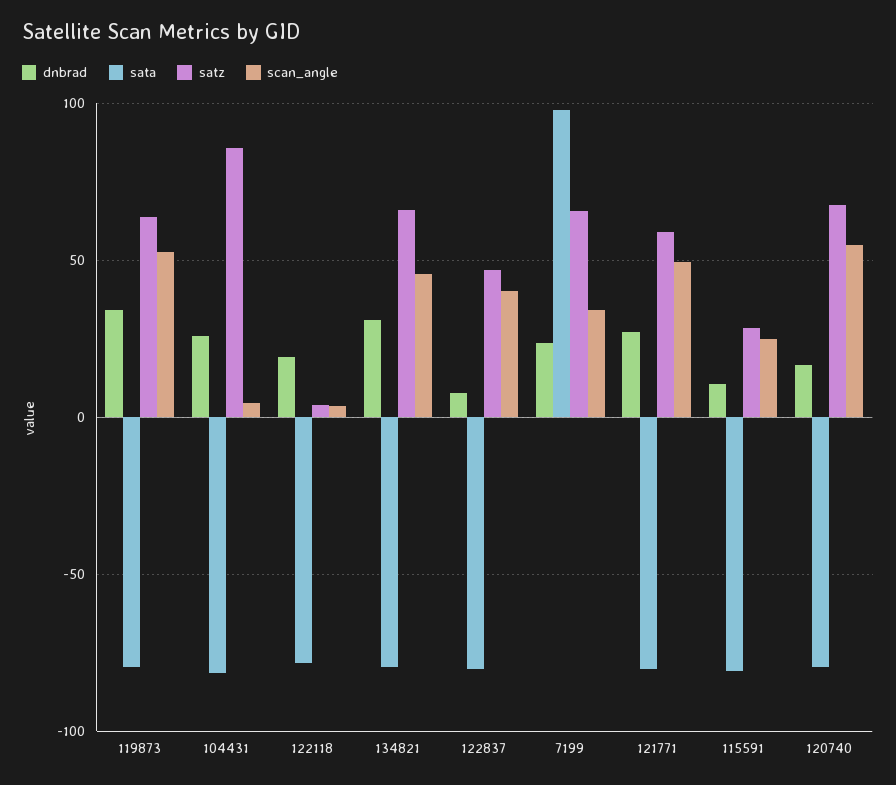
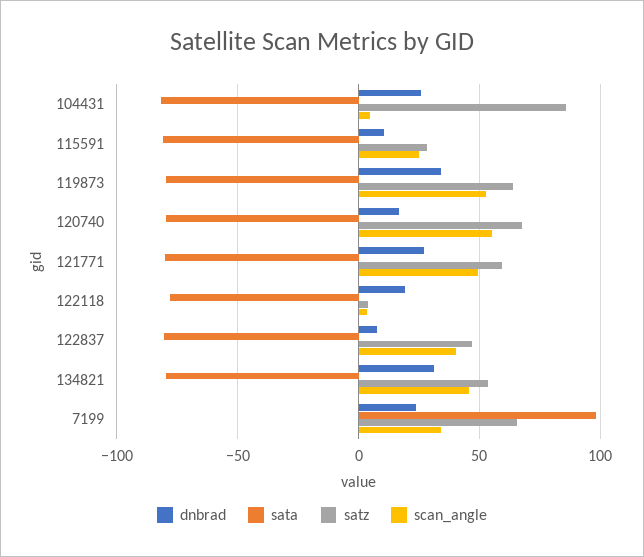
  {
    "dnbrad": {
      "119873": 35,
      "104431": 25,
      "122118": 20,
      "134821": 30,
      "122837": 10,
      "7199": 25,
      "121771": 25,
      "115591": 10,
      "120740": 15
    },
    "sata": {
      "119873": -80,
      "104431": -80,
      "122118": -80,
      "134821": -80,
      "122837": -80,
      "7199": 100,
      "121771": -80,
      "115591": -80,
      "120740": -80
    },
    "satz": {
      "119873": 65,
      "104431": 85,
      "122118": 5,
-     "134821": 65,
+     "134821": 55,
      "122837": 45,
      "7199": 65,
      "121771": 60,
      "115591": 30,
      "120740": 70
    },
    "scan_angle": {
      "119873": 55,
      "104431": 5,
      "122118": 5,
      "134821": 45,
      "122837": 40,
      "7199": 35,
      "121771": 50,
      "115591": 25,
      "120740": 55
    }
  }

